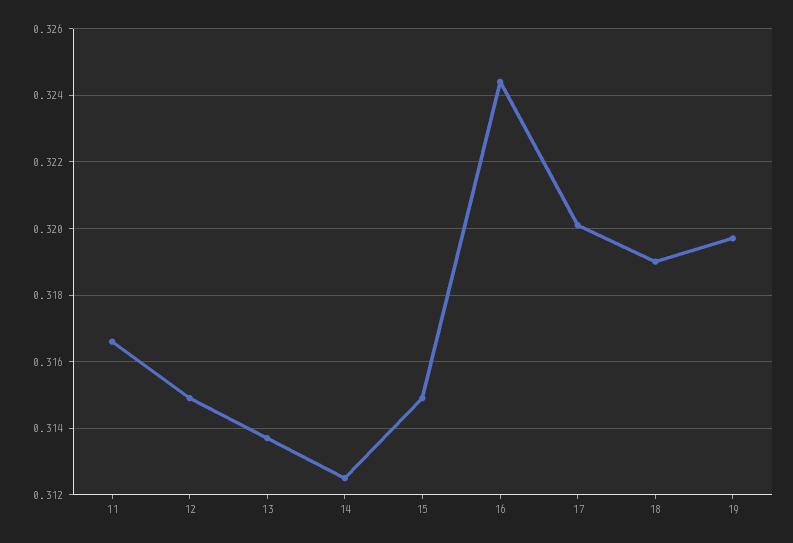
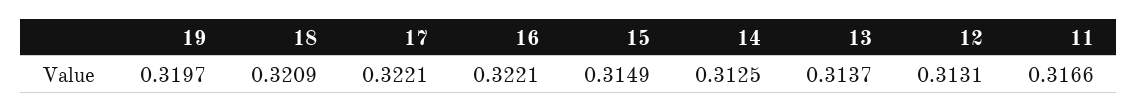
  {
    "11": 0.3166,
-   "12": 0.315,
+   "12": 0.3131,
    "13": 0.3137,
    "14": 0.3125,
    "15": 0.3149,
-   "16": 0.3245,
+   "16": 0.3221,
-   "17": 0.32,
+   "17": 0.3221,
-   "18": 0.319,
+   "18": 0.3209,
    "19": 0.3197
  }

